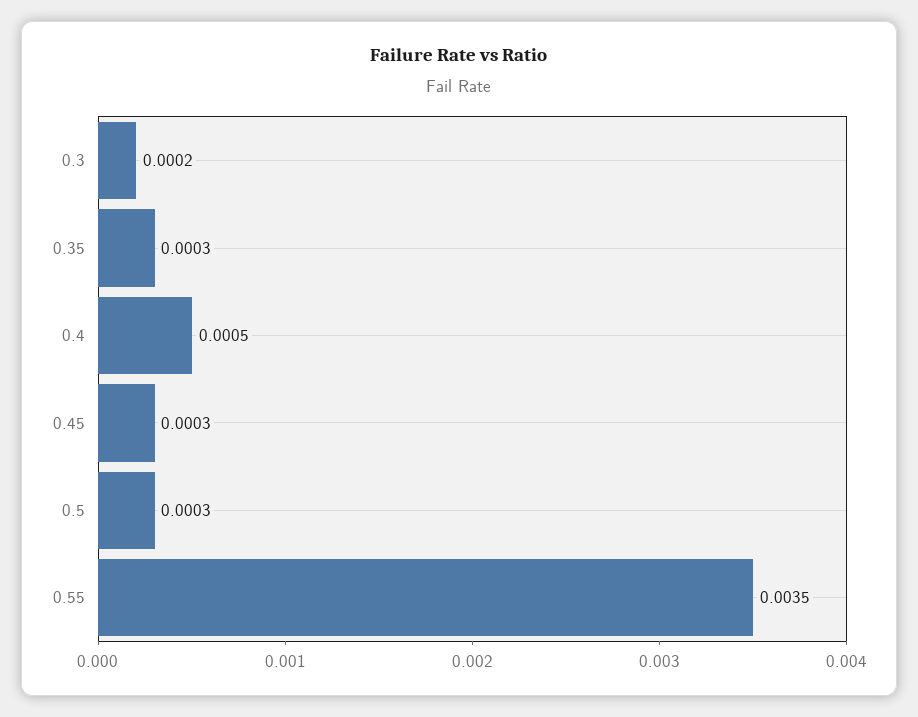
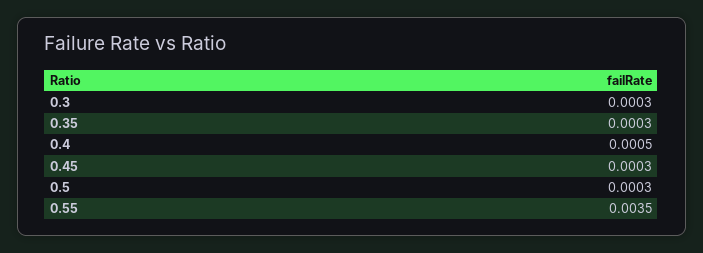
  {
-   "0.3": 0.0002,
+   "0.3": 0.0003,
    "0.35": 0.0003,
    "0.4": 0.0005,
    "0.45": 0.0003,
    "0.5": 0.0003,
    "0.55": 0.0035
  }

